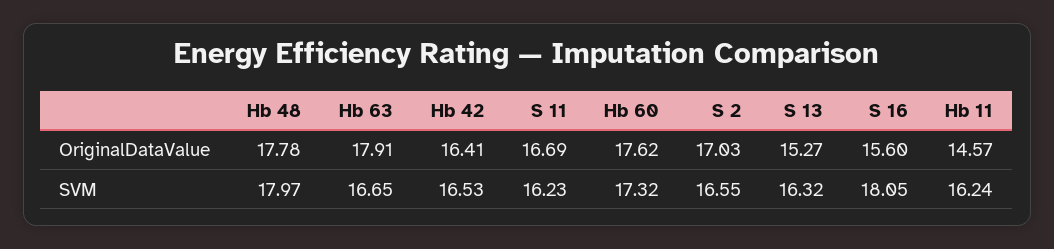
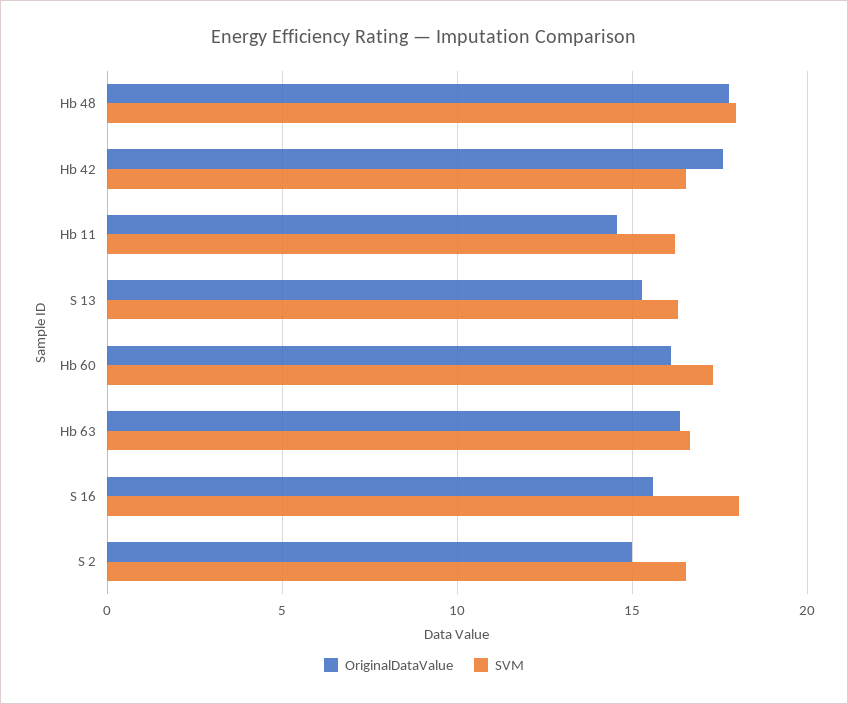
  {
    "OriginalDataValue": {
      "Hb 48": 17.78,
-     "Hb 63": 17.91,
+     "Hb 63": 16.5,
-     "Hb 42": 16.41,
+     "Hb 42": 17.5,
-     "S 11": 16.69,
-     "Hb 60": 17.62,
+     "Hb 60": 16,
-     "S 2": 17.03,
+     "S 2": 15,
      "S 13": 15.27,
      "S 16": 15.6,
      "Hb 11": 14.57
    },
    "SVM": {
      "Hb 48": 17.97,
      "Hb 63": 16.65,
      "Hb 42": 16.53,
-     "S 11": 16.23,
      "Hb 60": 17.32,
      "S 2": 16.55,
      "S 13": 16.32,
      "S 16": 18.05,
      "Hb 11": 16.24
    }
  }

